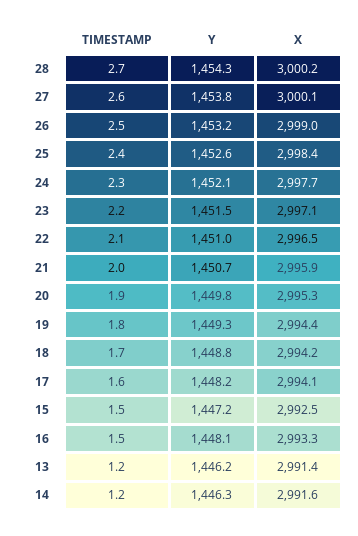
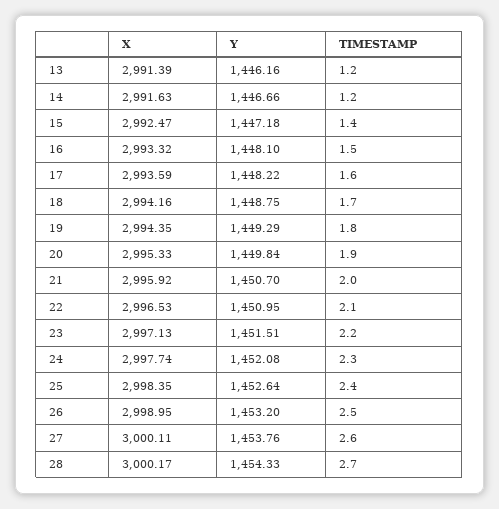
  {
    "TIMESTAMP": {
      "28": 2.7,
      "27": 2.6,
      "26": 2.5,
      "25": 2.4,
      "24": 2.3,
      "23": 2.2,
      "22": 2.1,
      "21": 2,
      "20": 1.9,
      "19": 1.8,
      "18": 1.7,
      "17": 1.6,
-     "15": 1.5,
+     "15": 1.4,
      "16": 1.5,
      "13": 1.2,
      "14": 1.2
    },
    "Y": {
      "28": 1454.33,
      "27": 1453.76,
      "26": 1453.2,
      "25": 1452.64,
      "24": 1452.08,
      "23": 1451.51,
      "22": 1450.95,
      "21": 1450.7,
      "20": 1449.84,
      "19": 1449.29,
      "18": 1448.75,
      "17": 1448.22,
      "15": 1447.18,
      "16": 1448.1,
      "13": 1446.16,
-     "14": 1446.3
+     "14": 1446.66
    },
    "X": {
      "28": 3000.17,
      "27": 3000.11,
      "26": 2998.95,
      "25": 2998.35,
      "24": 2997.74,
      "23": 2997.13,
      "22": 2996.53,
      "21": 2995.92,
      "20": 2995.33,
      "19": 2994.35,
      "18": 2994.16,
-     "17": 2994.1,
+     "17": 2993.59,
      "15": 2992.47,
      "16": 2993.32,
      "13": 2991.39,
      "14": 2991.63
    }
  }

